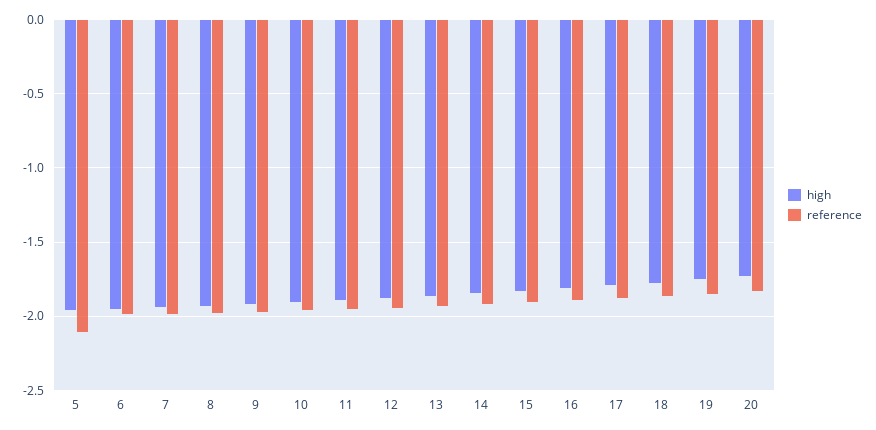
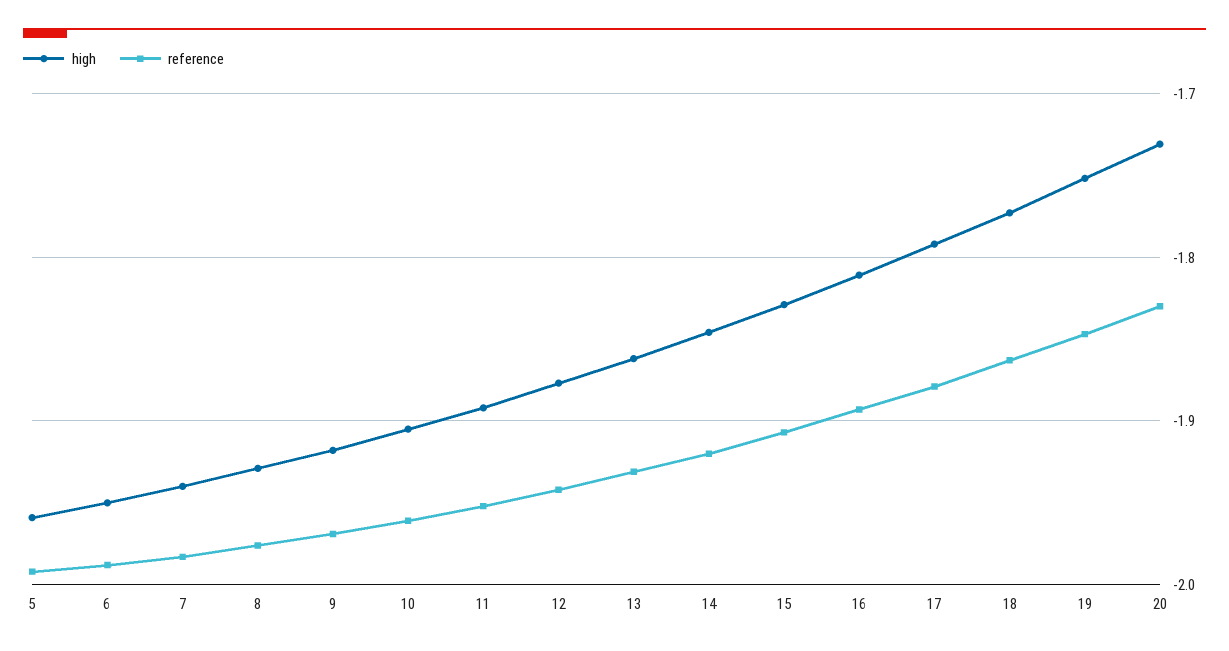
  {
    "high": {
      "5": -1.96,
      "6": -1.95,
      "7": -1.94,
      "8": -1.93,
      "9": -1.92,
      "10": -1.91,
      "11": -1.89,
      "12": -1.88,
      "13": -1.86,
      "14": -1.85,
      "15": -1.83,
      "16": -1.81,
      "17": -1.79,
      "18": -1.77,
      "19": -1.75,
      "20": -1.73
    },
    "reference": {
-     "5": -2.1,
+     "5": -1.99,
      "6": -1.99,
      "7": -1.98,
      "8": -1.98,
      "9": -1.97,
      "10": -1.96,
      "11": -1.95,
      "12": -1.94,
      "13": -1.93,
      "14": -1.92,
      "15": -1.91,
      "16": -1.89,
      "17": -1.88,
      "18": -1.86,
      "19": -1.85,
      "20": -1.83
    }
  }

